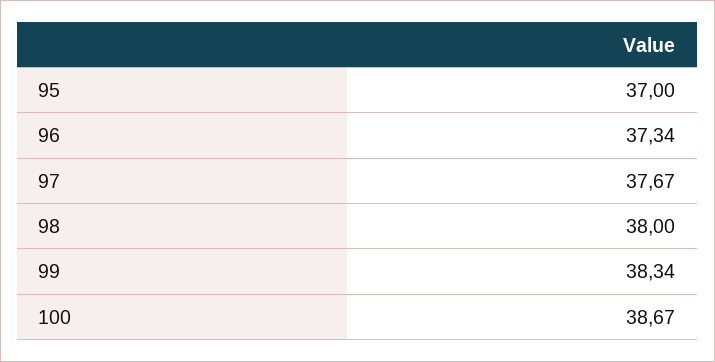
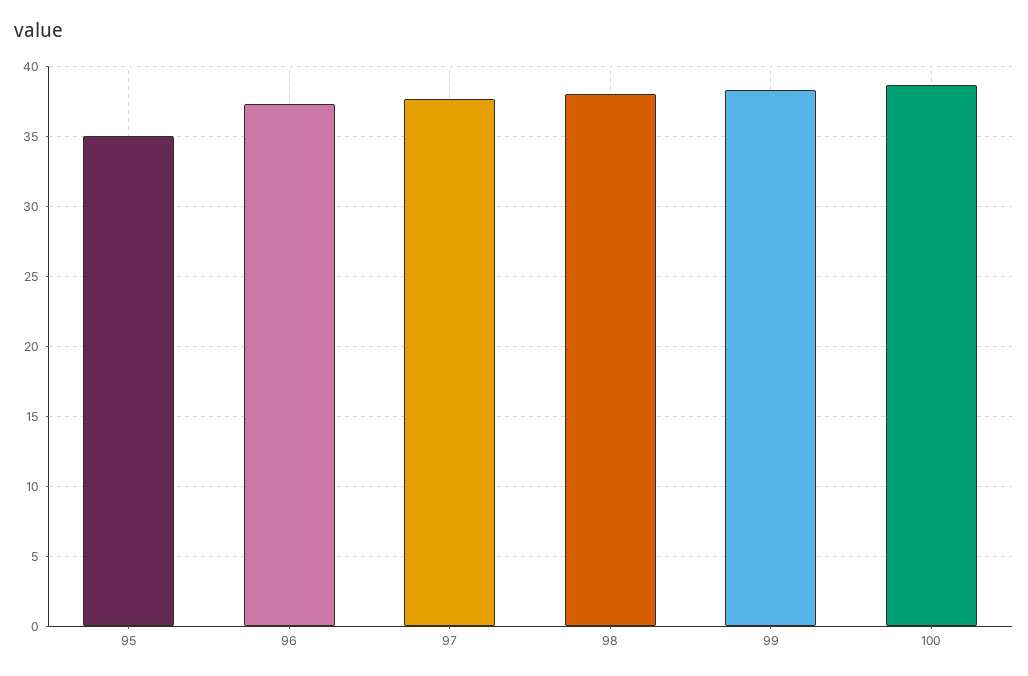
  {
-   "95": 37,
+   "95": 35,
    "96": 37.34,
    "97": 37.67,
    "98": 38,
    "99": 38.34,
    "100": 38.67
  }

